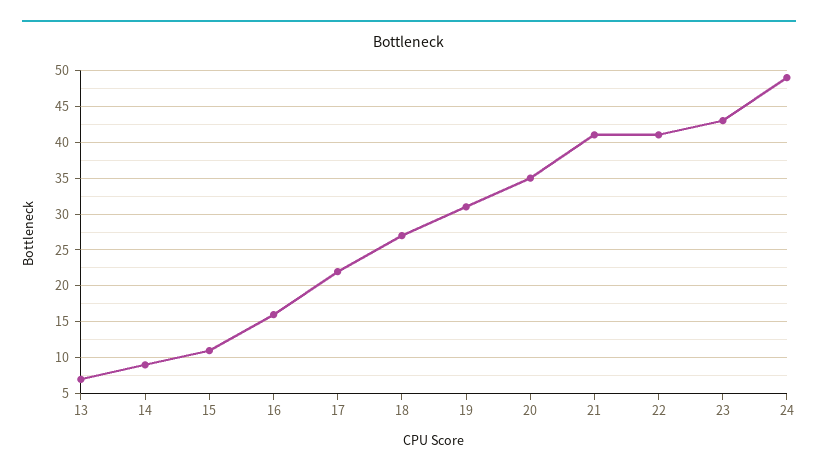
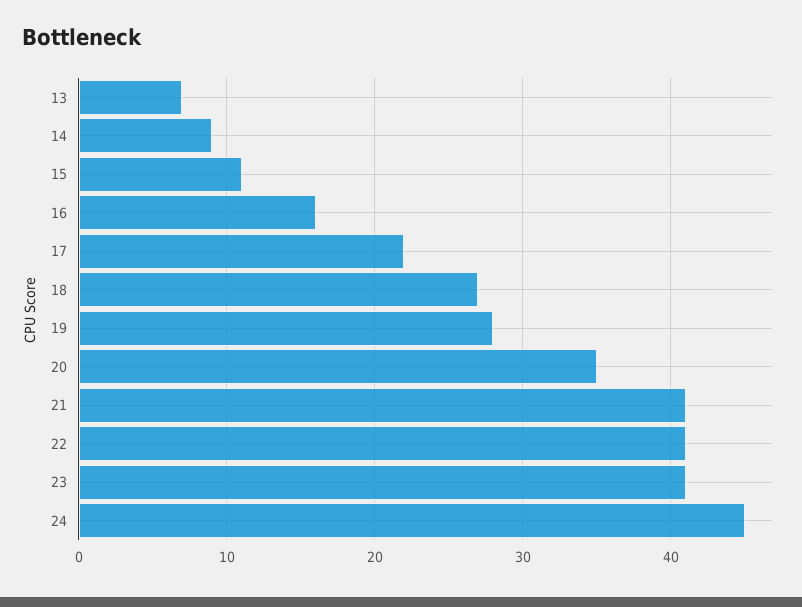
  {
    "13": 7,
    "14": 9,
    "15": 11,
    "16": 16,
    "17": 22,
    "18": 27,
-   "19": 31,
+   "19": 28,
    "20": 35,
    "21": 41,
    "22": 41,
-   "23": 43,
+   "23": 41,
-   "24": 49
+   "24": 45
  }

